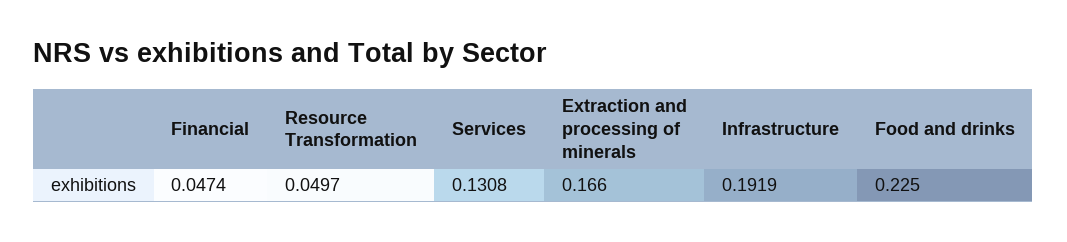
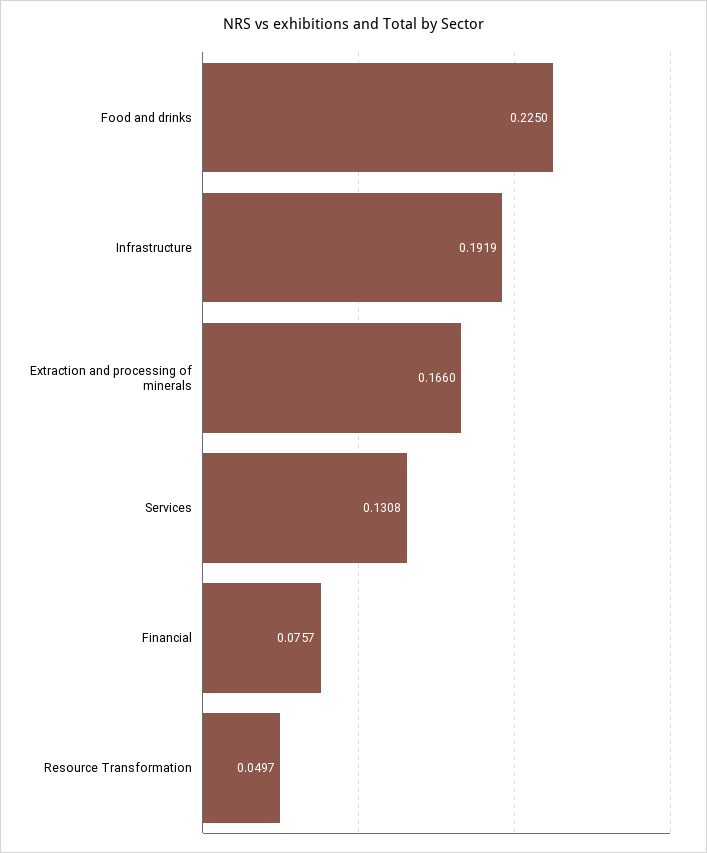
  {
-   "Financial": 0.0474,
+   "Financial": 0.0757,
    "Resource Transformation": 0.0497,
    "Services": 0.1308,
    "Extraction and processing of minerals": 0.166,
    "Infrastructure": 0.1919,
    "Food and drinks": 0.225
  }

